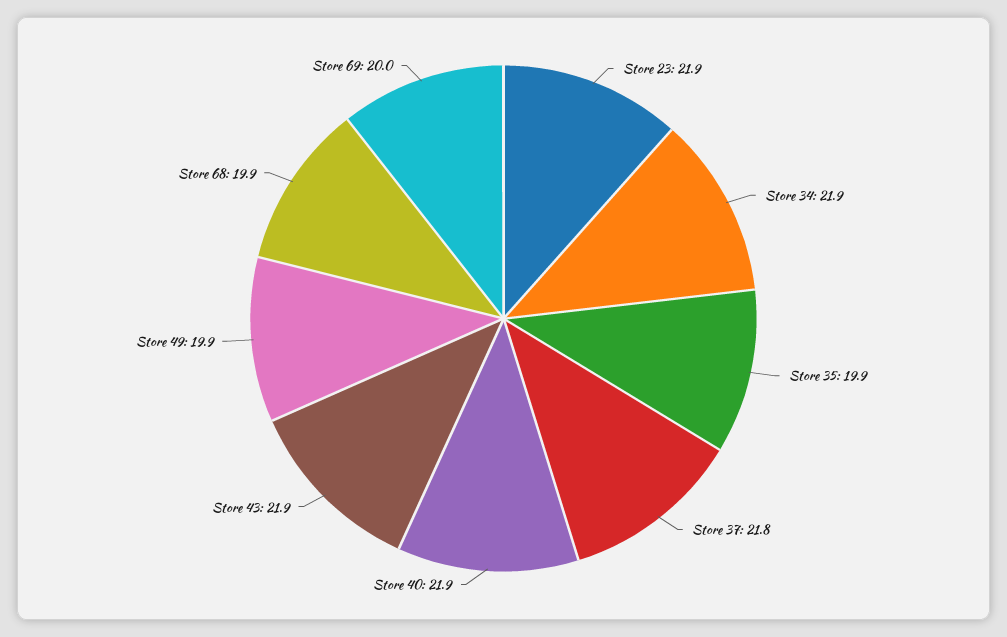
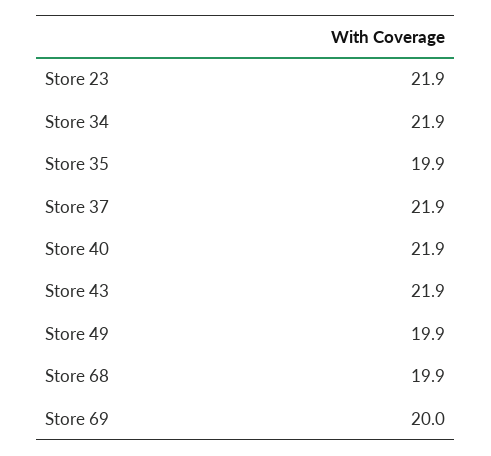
  {
    "Store 23": 21.9,
    "Store 34": 21.9,
    "Store 35": 19.9,
-   "Store 37": 21.8,
+   "Store 37": 21.9,
    "Store 40": 21.9,
    "Store 43": 21.9,
    "Store 49": 19.9,
    "Store 68": 19.9,
    "Store 69": 20
  }

